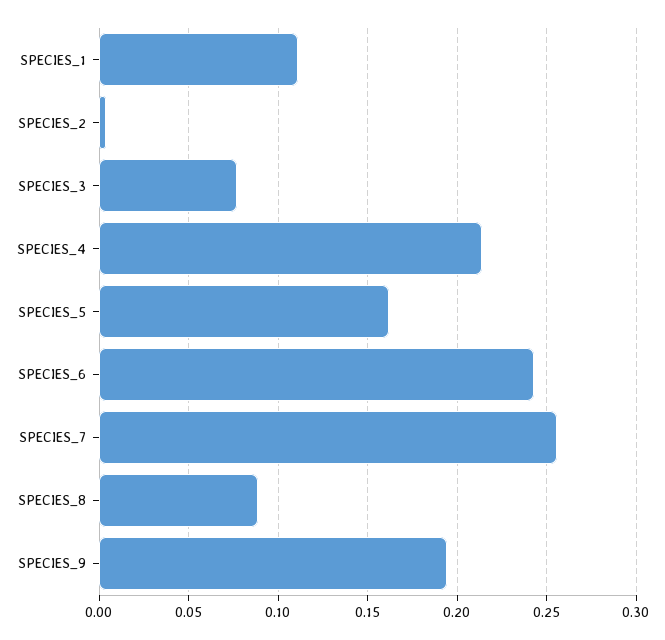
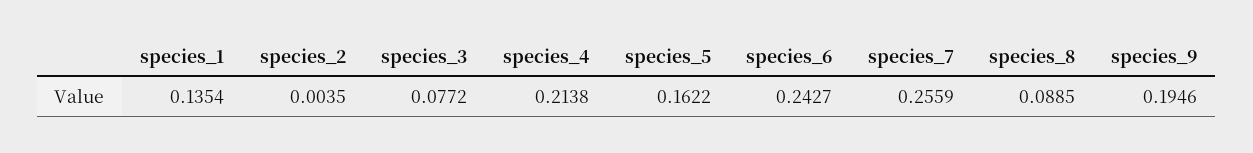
  {
-   "SPECIES_1": 0.11,
+   "SPECIES_1": 0.1354,
    "SPECIES_2": 0.0035,
    "SPECIES_3": 0.0772,
    "SPECIES_4": 0.2138,
    "SPECIES_5": 0.1622,
    "SPECIES_6": 0.2427,
    "SPECIES_7": 0.2559,
    "SPECIES_8": 0.0885,
    "SPECIES_9": 0.1946
  }

